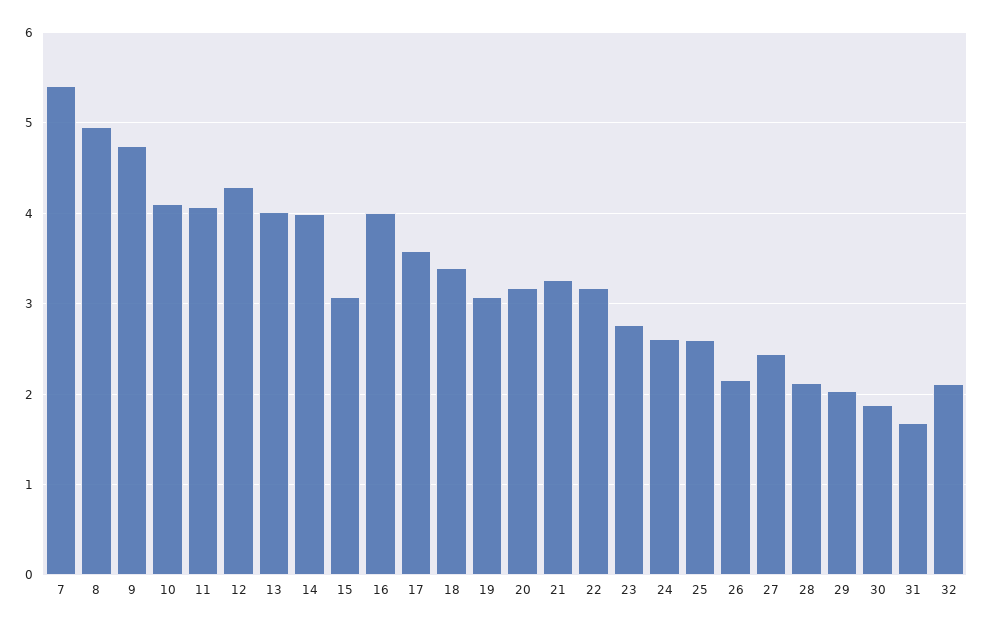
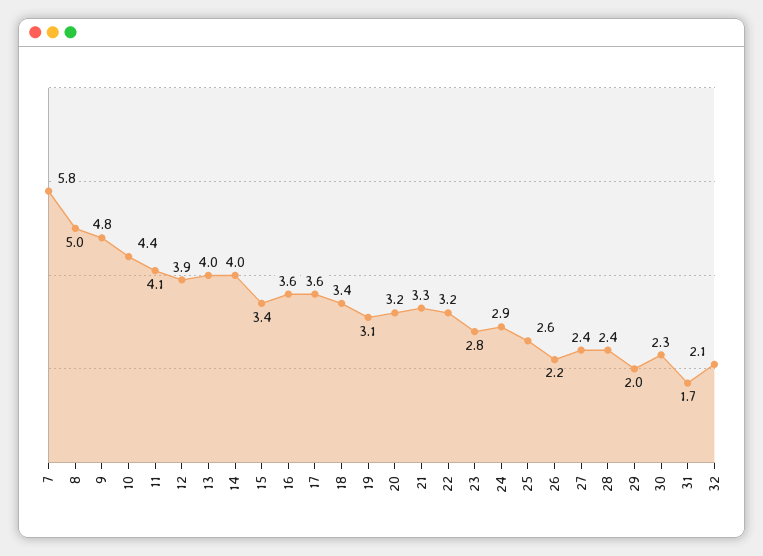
  {
-   "7": 5.4,
+   "7": 5.8,
    "8": 5,
    "9": 4.8,
-   "10": 4.1,
+   "10": 4.4,
    "11": 4.1,
-   "12": 4.3,
+   "12": 3.9,
    "13": 4,
    "14": 4,
-   "15": 3.1,
+   "15": 3.4,
-   "16": 4,
+   "16": 3.6,
    "17": 3.6,
    "18": 3.4,
    "19": 3.1,
    "20": 3.2,
    "21": 3.3,
    "22": 3.2,
    "23": 2.8,
-   "24": 2.6,
+   "24": 2.9,
    "25": 2.6,
    "26": 2.2,
    "27": 2.4,
-   "28": 2.1,
+   "28": 2.4,
    "29": 2,
-   "30": 1.9,
+   "30": 2.3,
    "31": 1.7,
    "32": 2.1
  }

